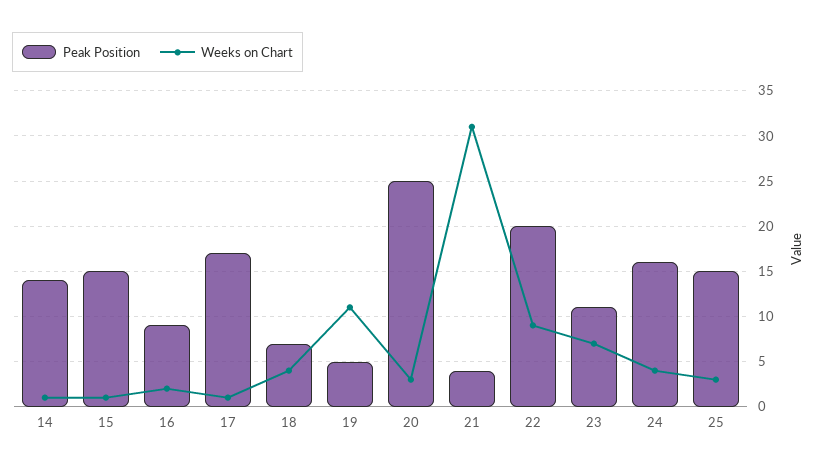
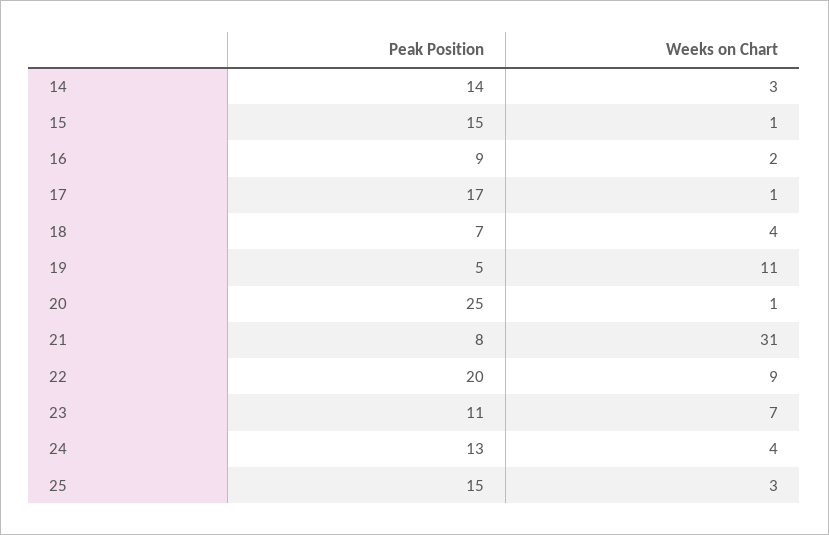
  {
    "Peak Position": {
      "14": 14,
      "15": 15,
      "16": 9,
      "17": 17,
      "18": 7,
      "19": 5,
      "20": 25,
-     "21": 4,
+     "21": 8,
      "22": 20,
      "23": 11,
-     "24": 16,
+     "24": 13,
      "25": 15
    },
    "Weeks on Chart": {
-     "14": 1,
+     "14": 3,
      "15": 1,
      "16": 2,
      "17": 1,
      "18": 4,
      "19": 11,
-     "20": 3,
+     "20": 1,
      "21": 31,
      "22": 9,
      "23": 7,
      "24": 4,
      "25": 3
    }
  }

